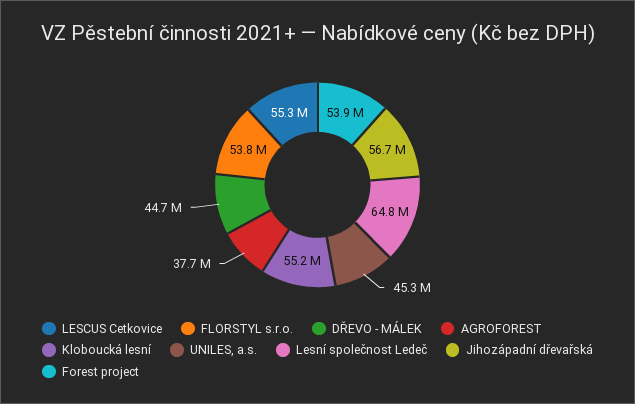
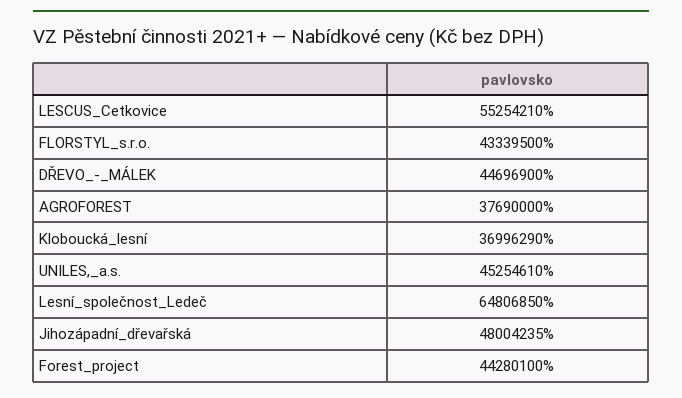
  {
    "LESCUS Cetkovice": 55254210,
-   "FLORSTYL s.r.o.": 53800000,
+   "FLORSTYL s.r.o.": 43339500,
    "DŘEVO - MÁLEK": 44696900,
    "AGROFOREST": 37690000,
-   "Kloboucká lesní": 55200000,
+   "Kloboucká lesní": 36996290,
    "UNILES, a.s.": 45254610,
    "Lesní společnost Ledeč": 64806850,
-   "Jihozápadní dřevařská": 56700000,
+   "Jihozápadní dřevařská": 48004235,
-   "Forest project": 53900000
+   "Forest project": 44280100
  }

